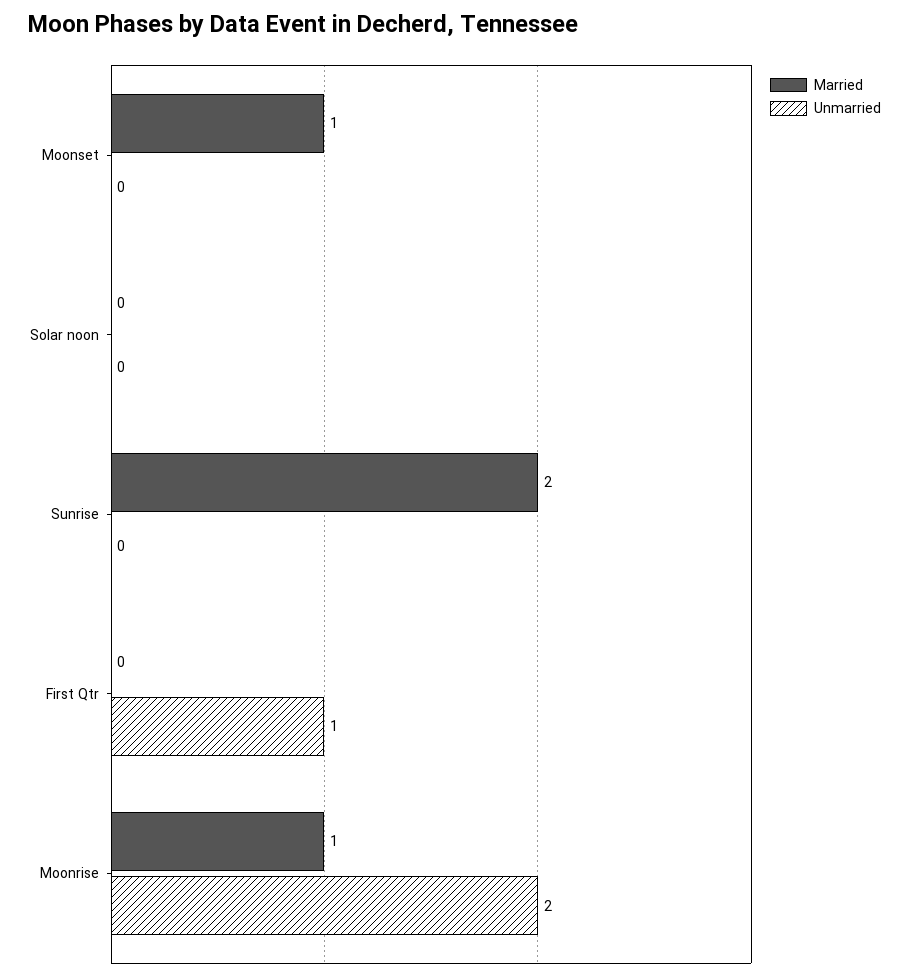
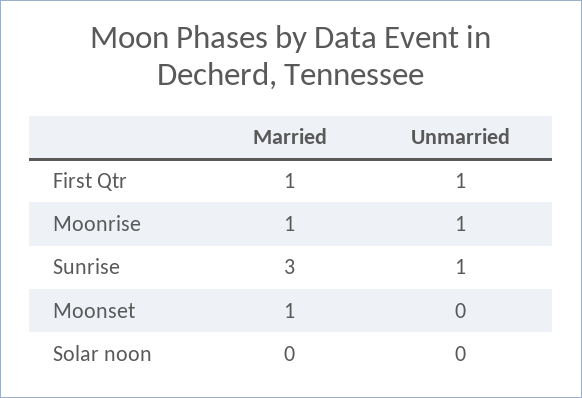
  {
    "Married": {
      "Moonset": 1,
      "Solar noon": 0,
-     "Sunrise": 2,
+     "Sunrise": 3,
-     "First Qtr": 0,
+     "First Qtr": 1,
      "Moonrise": 1
    },
    "Unmarried": {
      "Moonset": 0,
      "Solar noon": 0,
-     "Sunrise": 0,
+     "Sunrise": 1,
      "First Qtr": 1,
-     "Moonrise": 2
+     "Moonrise": 1
    }
  }

